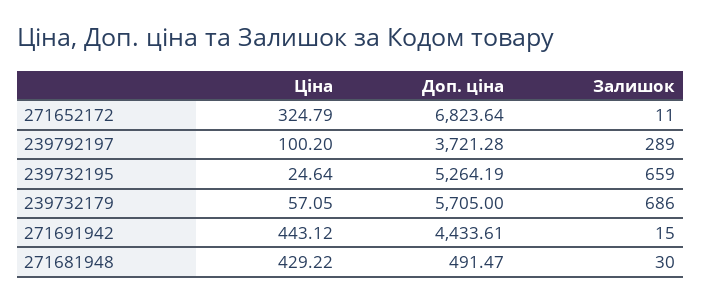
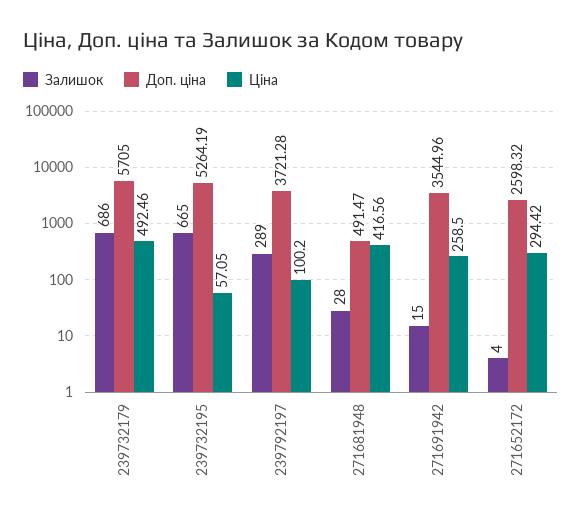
  {
    "Ціна": {
-     "271652172": 324.79,
+     "271652172": 294.42,
      "239792197": 100.2,
-     "239732195": 24.64,
+     "239732195": 57.05,
-     "239732179": 57.05,
+     "239732179": 492.46,
-     "271691942": 443.12,
+     "271691942": 258.5,
-     "271681948": 429.22
+     "271681948": 416.56
    },
    "Доп. ціна": {
-     "271652172": 6823.64,
+     "271652172": 2598.32,
      "239792197": 3721.28,
      "239732195": 5264.19,
      "239732179": 5705,
-     "271691942": 4433.61,
+     "271691942": 3544.96,
      "271681948": 491.47
    },
    "Залишок": {
-     "271652172": 11,
+     "271652172": 4,
      "239792197": 289,
-     "239732195": 659,
+     "239732195": 665,
      "239732179": 686,
      "271691942": 15,
-     "271681948": 30
+     "271681948": 28
    }
  }

